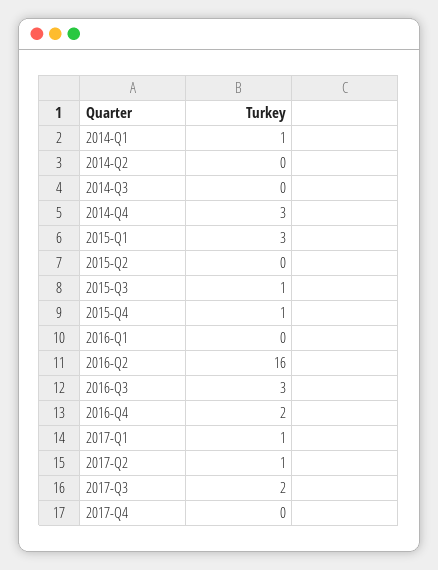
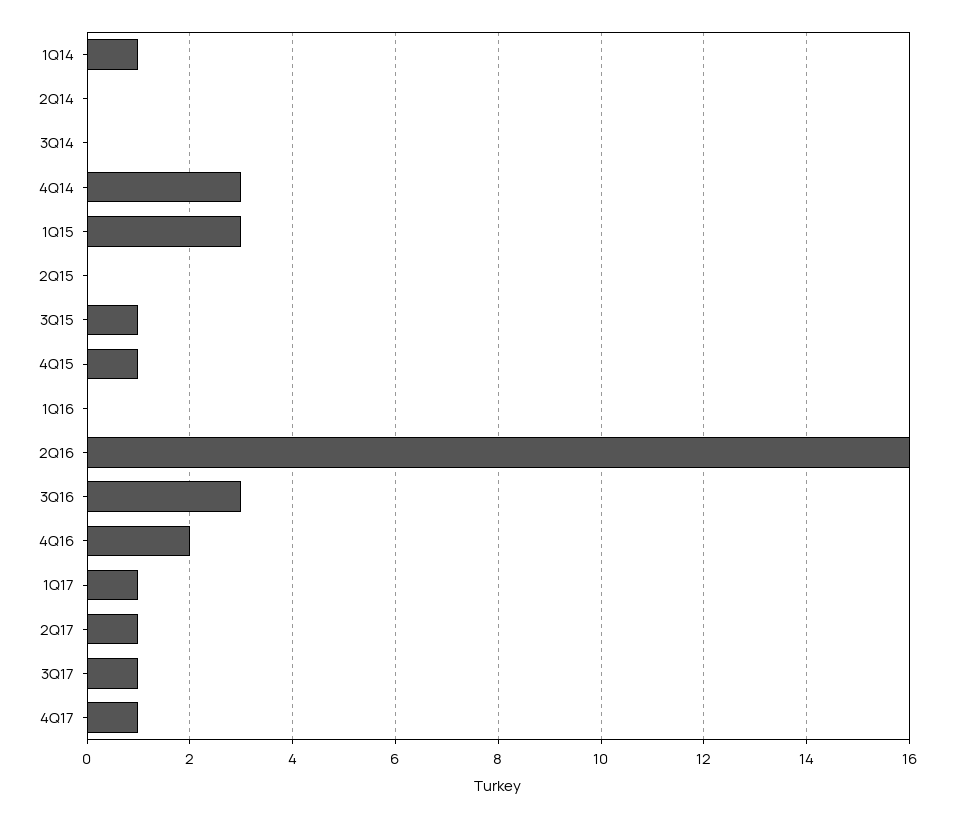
  {
    "2014-Q1": 1,
    "2014-Q2": 0,
    "2014-Q3": 0,
    "2014-Q4": 3,
    "2015-Q1": 3,
    "2015-Q2": 0,
    "2015-Q3": 1,
    "2015-Q4": 1,
    "2016-Q1": 0,
    "2016-Q2": 16,
    "2016-Q3": 3,
    "2016-Q4": 2,
    "2017-Q1": 1,
    "2017-Q2": 1,
-   "2017-Q3": 2,
+   "2017-Q3": 1,
-   "2017-Q4": 0
+   "2017-Q4": 1
  }

